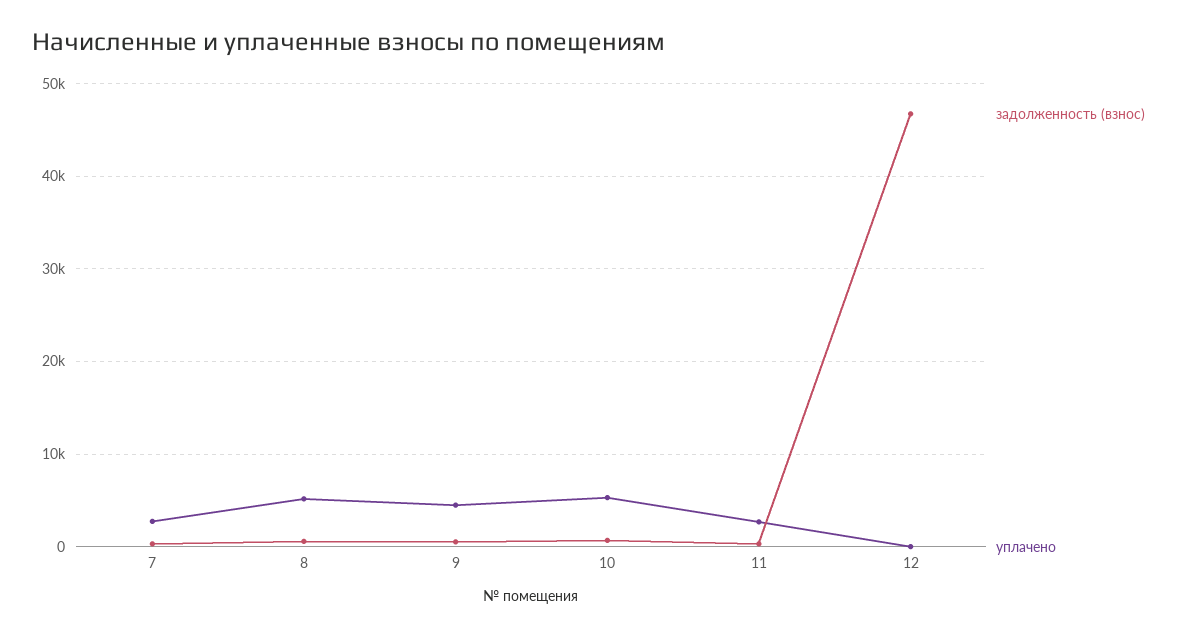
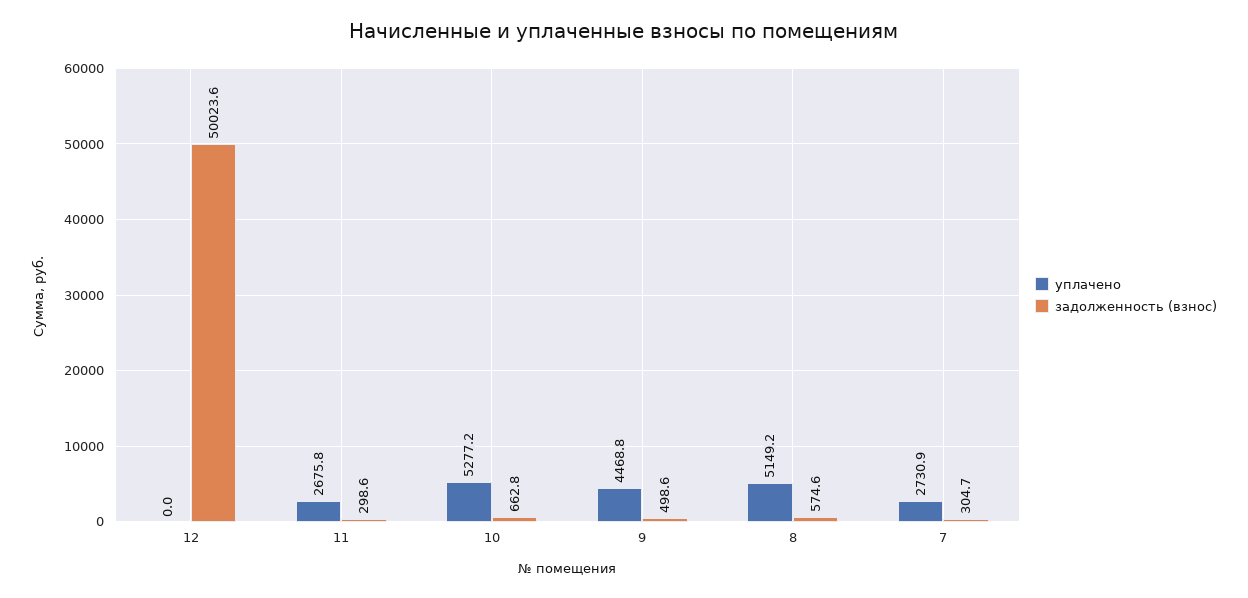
  {
    "задолженность (взнос)": {
      "7": 304.7,
      "8": 574.6,
      "9": 498.6,
      "10": 662.8,
      "11": 298.6,
-     "12": 47000
+     "12": 50023.6
    },
    "уплачено": {
      "7": 2730.9,
      "8": 5149.2,
      "9": 4468.8,
      "10": 5277.2,
      "11": 2675.8,
      "12": 0
    }
  }

